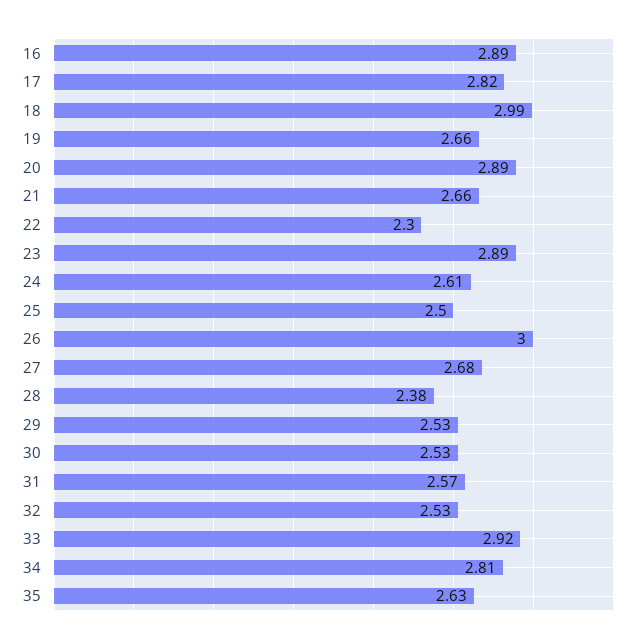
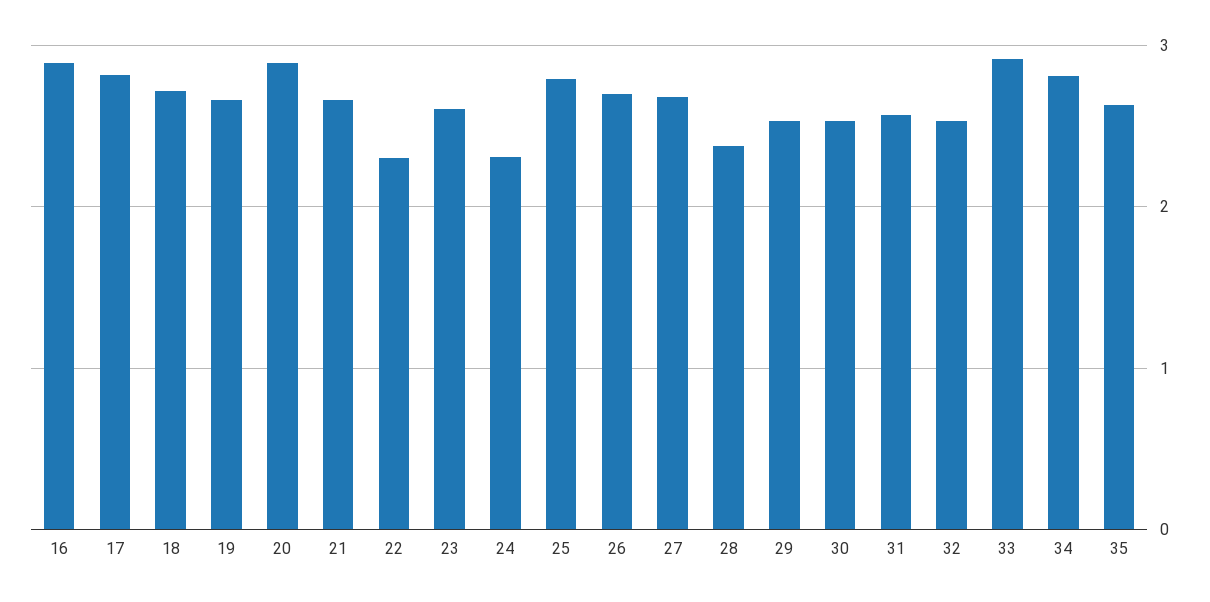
  {
    "16": 2.89,
    "17": 2.82,
-   "18": 2.99,
+   "18": 2.7,
    "19": 2.66,
    "20": 2.89,
    "21": 2.66,
    "22": 2.3,
-   "23": 2.89,
+   "23": 2.6,
-   "24": 2.61,
+   "24": 2.3,
-   "25": 2.5,
+   "25": 2.8,
-   "26": 3,
+   "26": 2.7,
    "27": 2.68,
    "28": 2.38,
    "29": 2.53,
    "30": 2.53,
    "31": 2.57,
    "32": 2.53,
    "33": 2.92,
    "34": 2.81,
    "35": 2.63
  }

